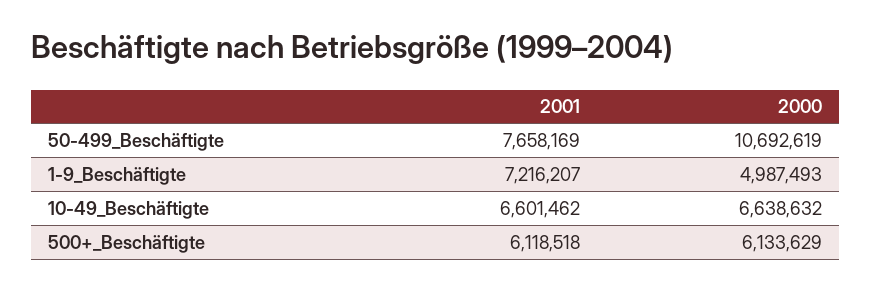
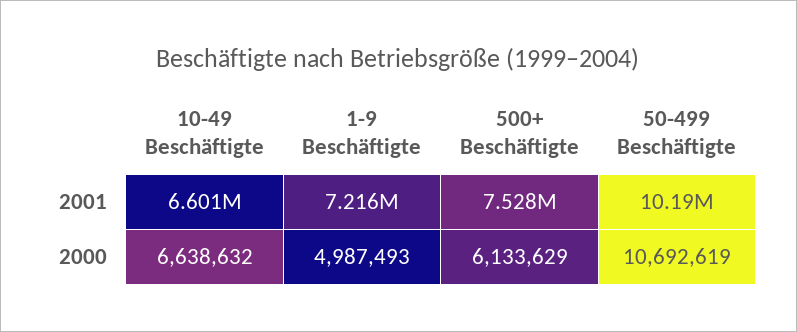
  {
    "2001": {
-     "50-499_Beschäftigte": 7658169,
+     "50-499_Beschäftigte": 10190000,
      "1-9_Beschäftigte": 7216207,
      "10-49_Beschäftigte": 6601462,
-     "500+_Beschäftigte": 6118518
+     "500+_Beschäftigte": 7528000
    },
    "2000": {
      "50-499_Beschäftigte": 10692619,
      "1-9_Beschäftigte": 4987493,
      "10-49_Beschäftigte": 6638632,
      "500+_Beschäftigte": 6133629
    }
  }

